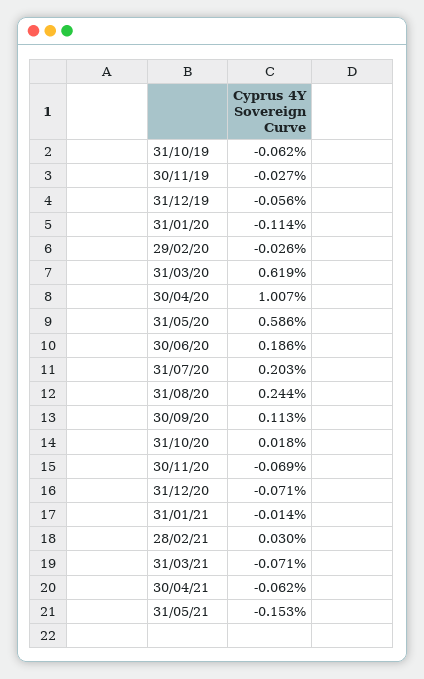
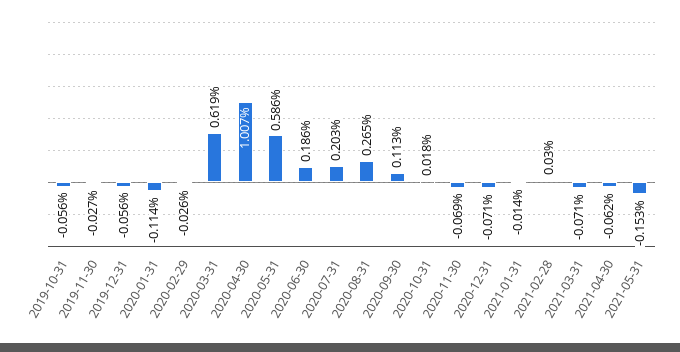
  {
-   "31/10/19": -0.062,
+   "31/10/19": -0.056,
    "30/11/19": -0.027,
    "31/12/19": -0.056,
    "31/01/20": -0.114,
    "29/02/20": -0.026,
    "31/03/20": 0.619,
    "30/04/20": 1.007,
    "31/05/20": 0.586,
    "30/06/20": 0.186,
    "31/07/20": 0.203,
-   "31/08/20": 0.244,
+   "31/08/20": 0.265,
    "30/09/20": 0.113,
    "31/10/20": 0.018,
    "30/11/20": -0.069,
    "31/12/20": -0.071,
    "31/01/21": -0.014,
    "28/02/21": 0.03,
    "31/03/21": -0.071,
    "30/04/21": -0.062,
    "31/05/21": -0.153
  }

